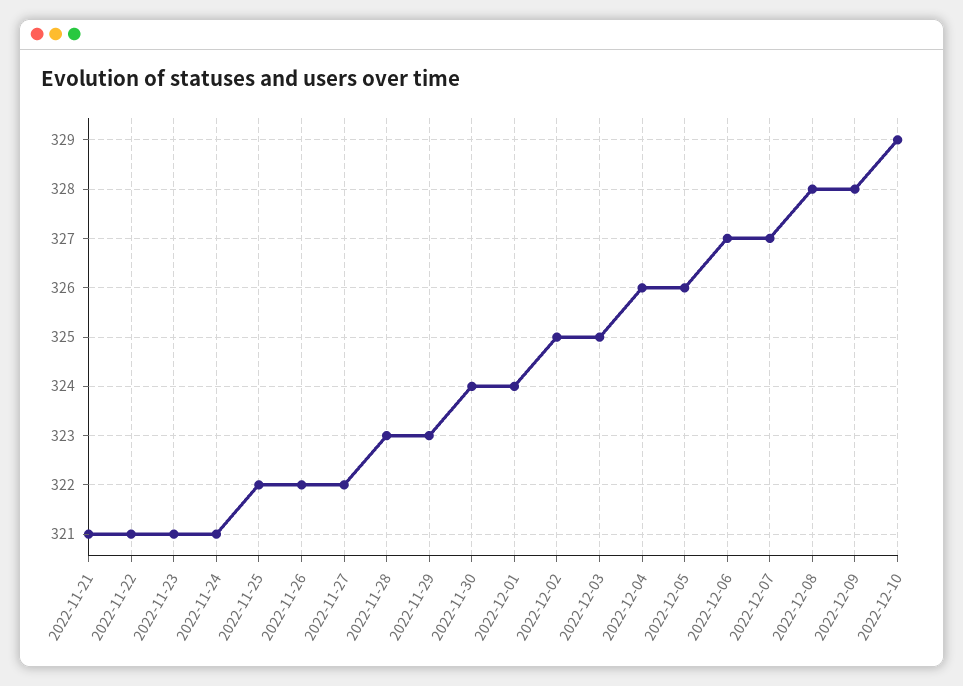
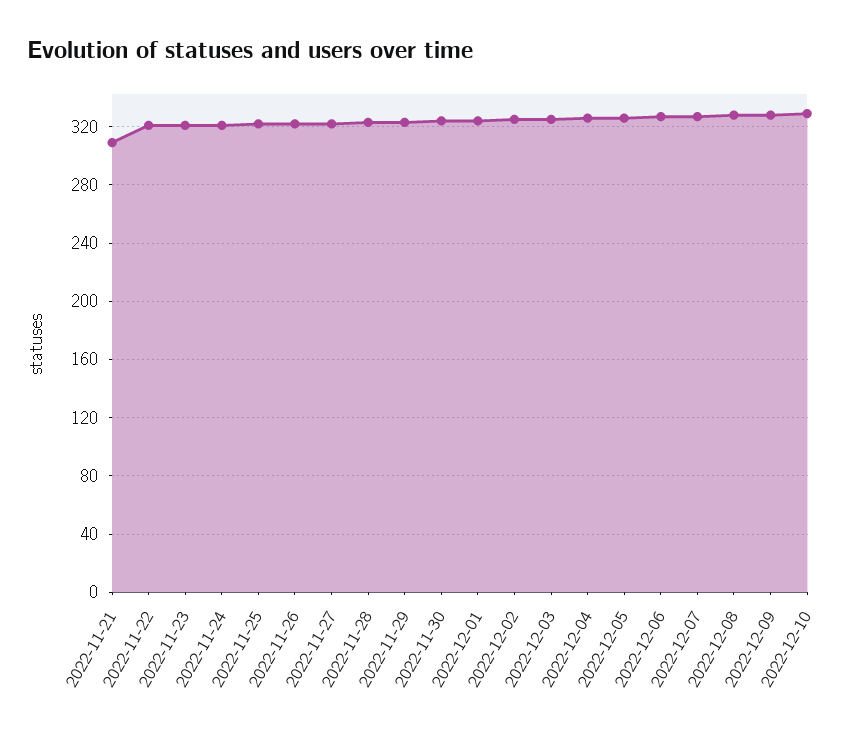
  {
-   "2022-11-21": 321,
+   "2022-11-21": 310,
    "2022-11-22": 321,
    "2022-11-23": 321,
    "2022-11-24": 321,
    "2022-11-25": 322,
    "2022-11-26": 322,
    "2022-11-27": 322,
    "2022-11-28": 323,
    "2022-11-29": 323,
    "2022-11-30": 324,
    "2022-12-01": 324,
    "2022-12-02": 325,
    "2022-12-03": 325,
    "2022-12-04": 326,
    "2022-12-05": 326,
    "2022-12-06": 327,
    "2022-12-07": 327,
    "2022-12-08": 328,
    "2022-12-09": 328,
    "2022-12-10": 329
  }

